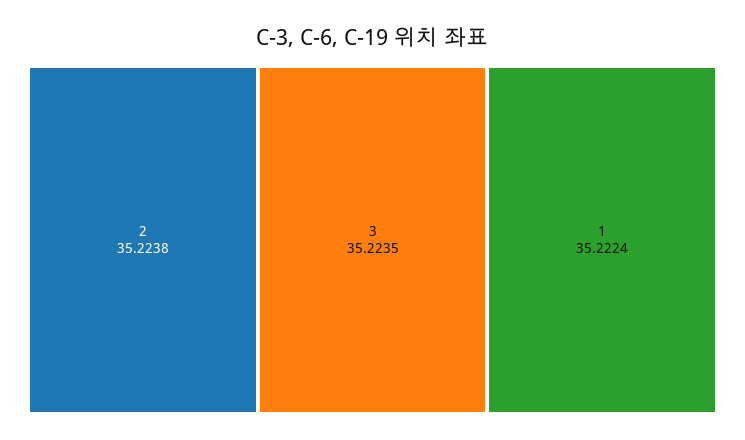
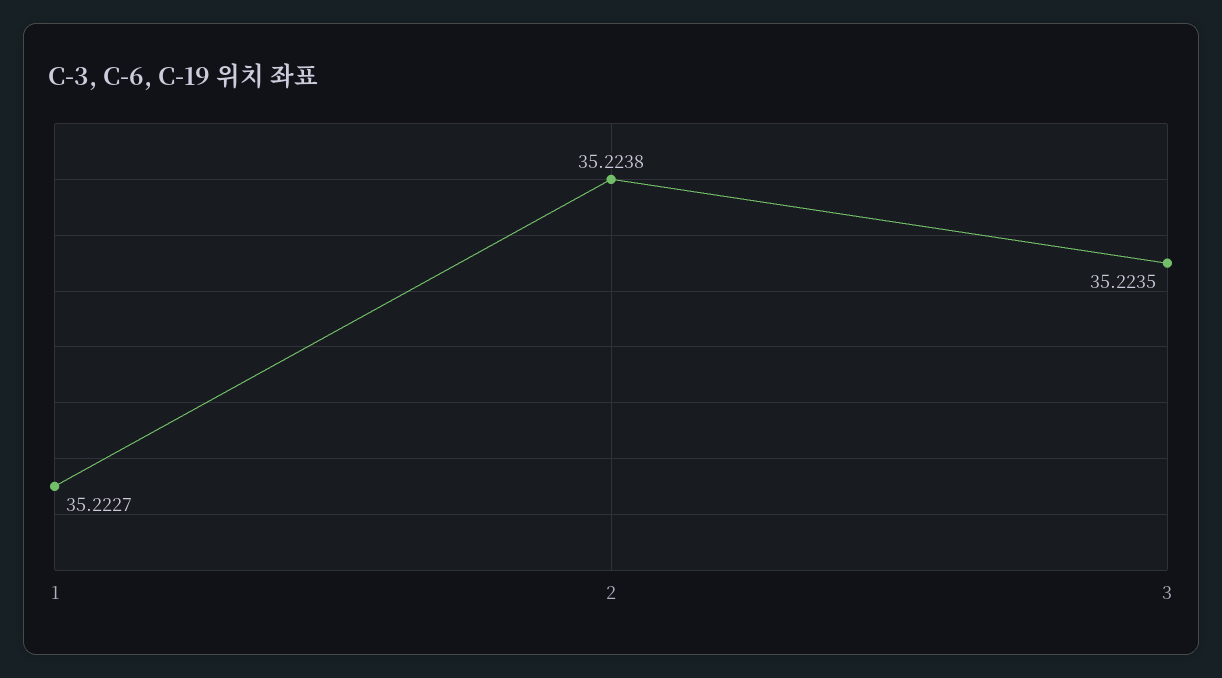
  {
    "2": 35.2238,
    "3": 35.2235,
-   "1": 35.2224
+   "1": 35.2227
  }

